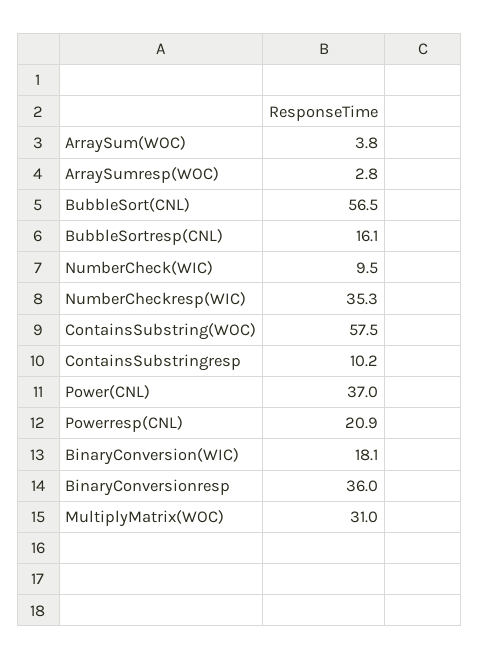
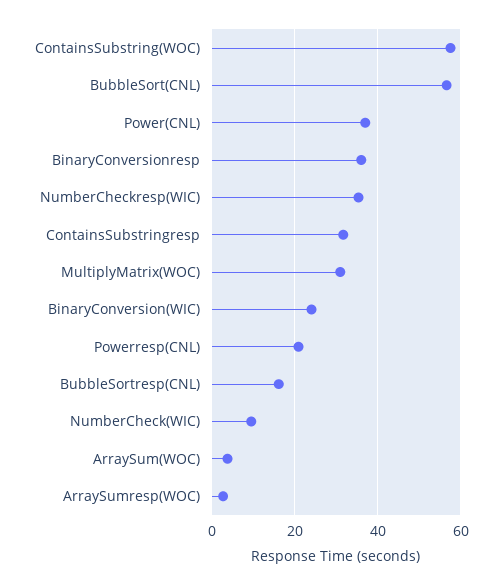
  {
    "ArraySum(WOC)": 3.8,
    "ArraySumresp(WOC)": 2.8,
    "BubbleSort(CNL)": 56.5,
    "BubbleSortresp(CNL)": 16.1,
    "NumberCheck(WIC)": 9.5,
    "NumberCheckresp(WIC)": 35.3,
    "ContainsSubstring(WOC)": 57.5,
-   "ContainsSubstringresp": 10.2,
+   "ContainsSubstringresp": 32,
    "Power(CNL)": 37,
    "Powerresp(CNL)": 20.9,
-   "BinaryConversion(WIC)": 18.1,
+   "BinaryConversion(WIC)": 24,
    "BinaryConversionresp": 36,
    "MultiplyMatrix(WOC)": 31
  }

